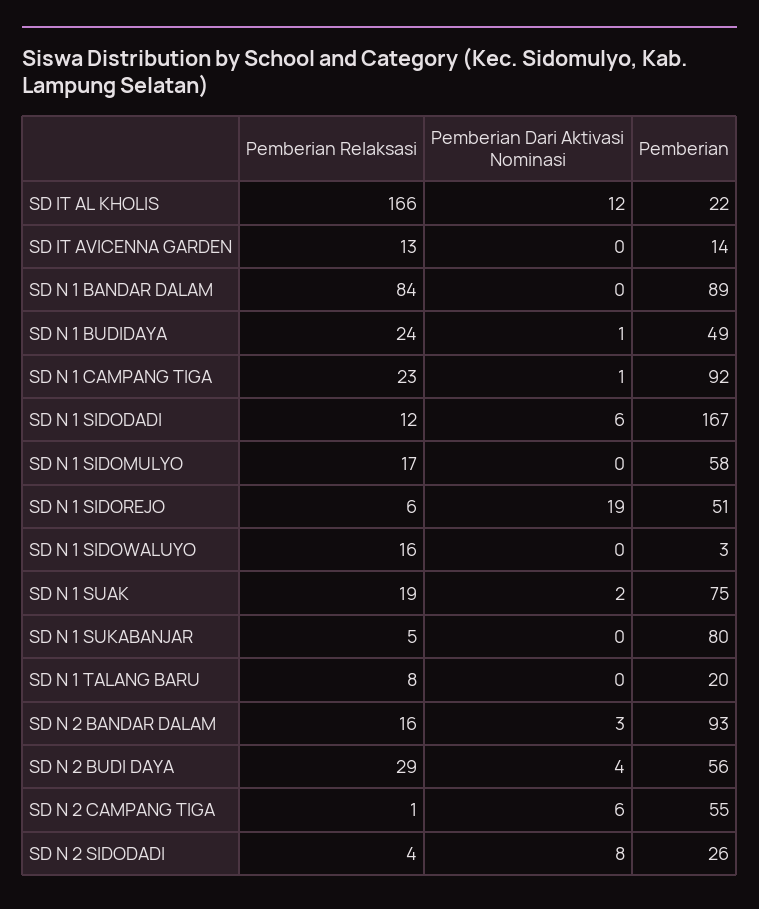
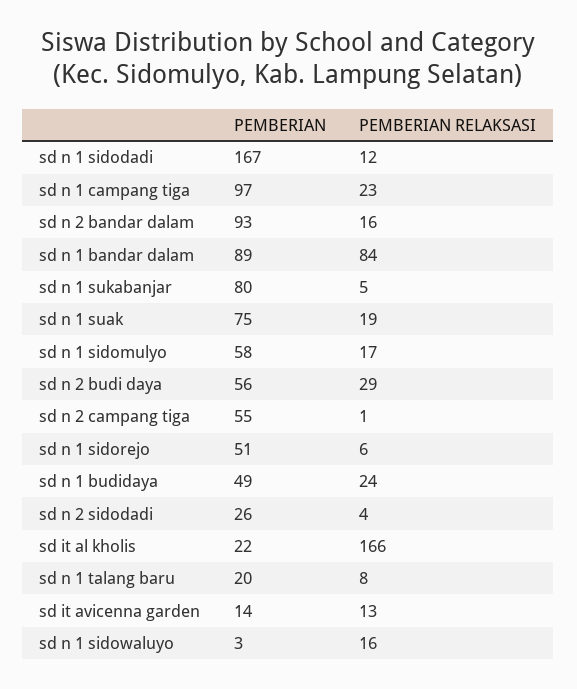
  {
    "Pemberian Relaksasi": {
      "SD IT AL KHOLIS": 166,
      "SD IT AVICENNA GARDEN": 13,
      "SD N 1 BANDAR DALAM": 84,
      "SD N 1 BUDIDAYA": 24,
      "SD N 1 CAMPANG TIGA": 23,
      "SD N 1 SIDODADI": 12,
      "SD N 1 SIDOMULYO": 17,
      "SD N 1 SIDOREJO": 6,
      "SD N 1 SIDOWALUYO": 16,
      "SD N 1 SUAK": 19,
      "SD N 1 SUKABANJAR": 5,
      "SD N 1 TALANG BARU": 8,
      "SD N 2 BANDAR DALAM": 16,
      "SD N 2 BUDI DAYA": 29,
      "SD N 2 CAMPANG TIGA": 1,
      "SD N 2 SIDODADI": 4
    },
-   "Pemberian Dari Aktivasi Nominasi": {
-     "SD IT AL KHOLIS": 12,
-     "SD IT AVICENNA GARDEN": 0,
-     "SD N 1 BANDAR DALAM": 0,
-     "SD N 1 BUDIDAYA": 1,
-     "SD N 1 CAMPANG TIGA": 1,
-     "SD N 1 SIDODADI": 6,
-     "SD N 1 SIDOMULYO": 0,
-     "SD N 1 SIDOREJO": 19,
-     "SD N 1 SIDOWALUYO": 0,
-     "SD N 1 SUAK": 2,
-     "SD N 1 SUKABANJAR": 0,
-     "SD N 1 TALANG BARU": 0,
-     "SD N 2 BANDAR DALAM": 3,
-     "SD N 2 BUDI DAYA": 4,
-     "SD N 2 CAMPANG TIGA": 6,
-     "SD N 2 SIDODADI": 8
-   },
    "Pemberian": {
      "SD IT AL KHOLIS": 22,
      "SD IT AVICENNA GARDEN": 14,
      "SD N 1 BANDAR DALAM": 89,
      "SD N 1 BUDIDAYA": 49,
-     "SD N 1 CAMPANG TIGA": 92,
+     "SD N 1 CAMPANG TIGA": 97,
      "SD N 1 SIDODADI": 167,
      "SD N 1 SIDOMULYO": 58,
      "SD N 1 SIDOREJO": 51,
      "SD N 1 SIDOWALUYO": 3,
      "SD N 1 SUAK": 75,
      "SD N 1 SUKABANJAR": 80,
      "SD N 1 TALANG BARU": 20,
      "SD N 2 BANDAR DALAM": 93,
      "SD N 2 BUDI DAYA": 56,
      "SD N 2 CAMPANG TIGA": 55,
      "SD N 2 SIDODADI": 26
    }
  }

